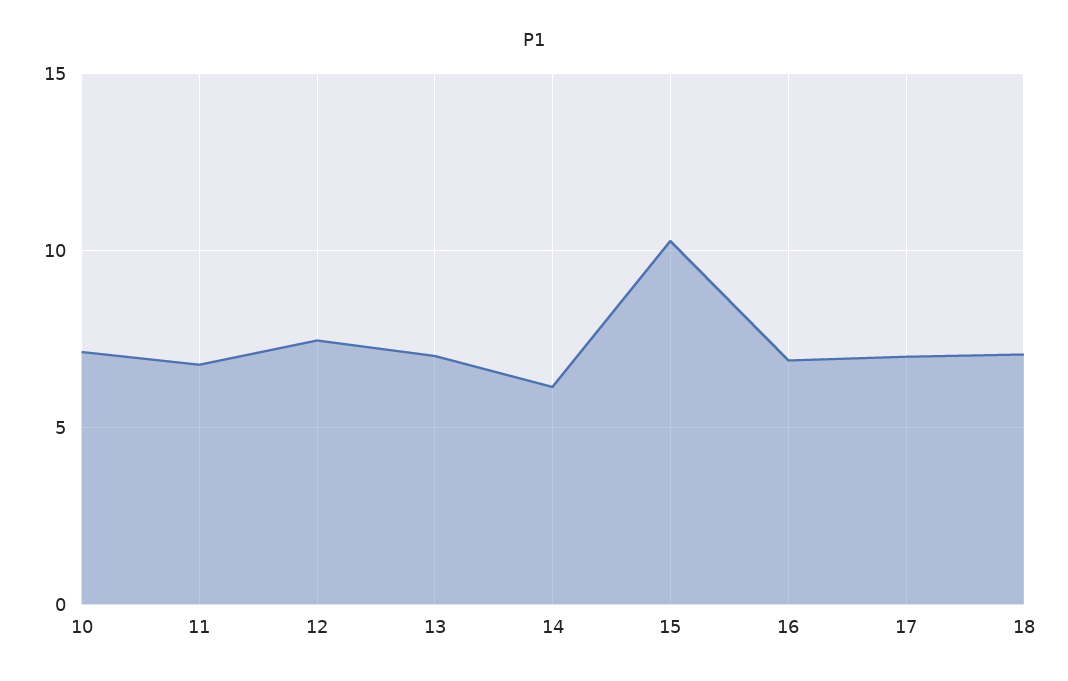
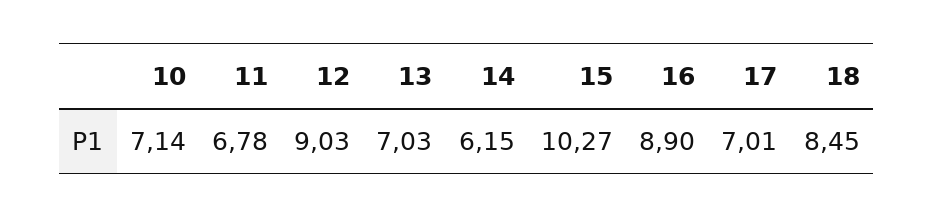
  {
    "10": 7.14,
    "11": 6.78,
-   "12": 7.5,
+   "12": 9.03,
    "13": 7.03,
    "14": 6.15,
    "15": 10.27,
-   "16": 7,
+   "16": 8.9,
    "17": 7.01,
-   "18": 7
+   "18": 8.45
  }

